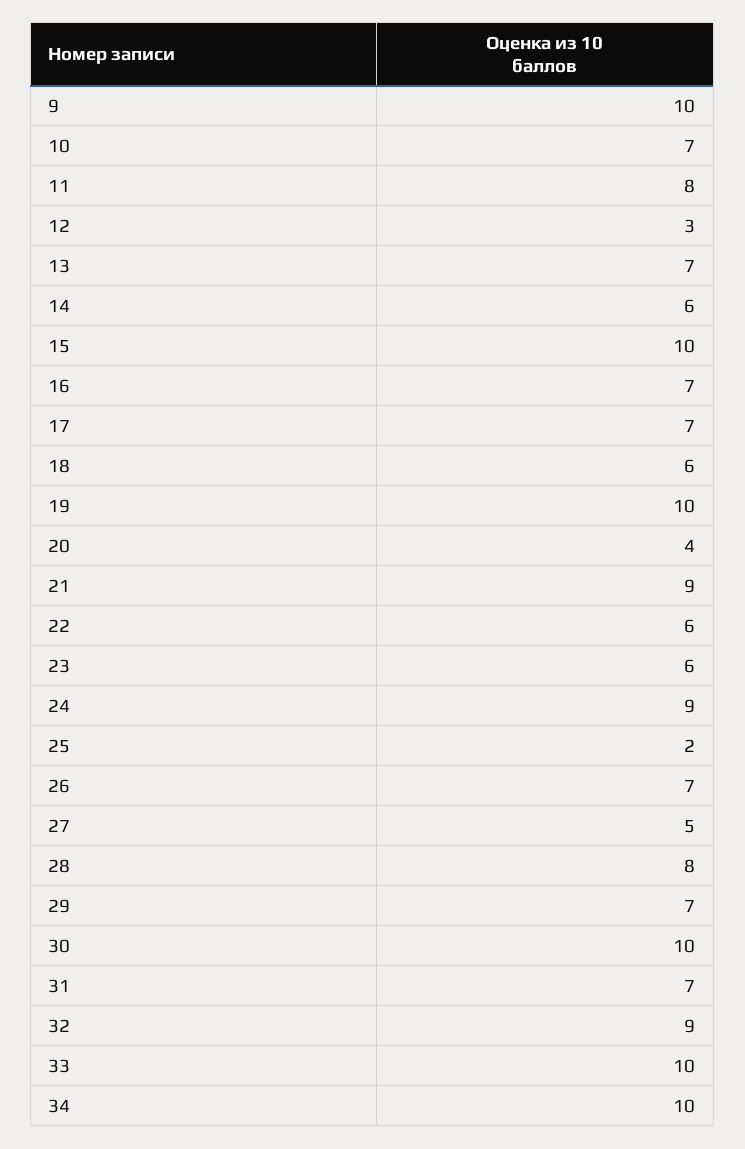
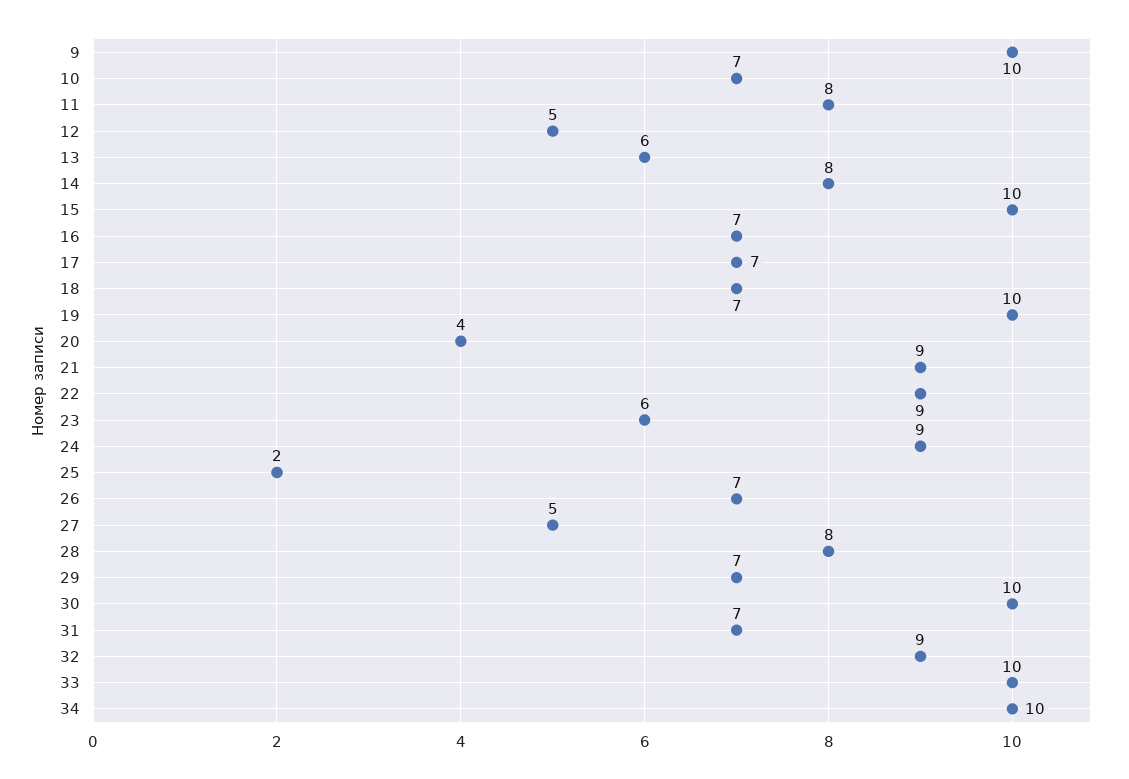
  {
    "9": 10,
    "10": 7,
    "11": 8,
-   "12": 3,
+   "12": 5,
-   "13": 7,
+   "13": 6,
-   "14": 6,
+   "14": 8,
    "15": 10,
    "16": 7,
    "17": 7,
-   "18": 6,
+   "18": 7,
    "19": 10,
    "20": 4,
    "21": 9,
-   "22": 6,
+   "22": 9,
    "23": 6,
    "24": 9,
    "25": 2,
    "26": 7,
    "27": 5,
    "28": 8,
    "29": 7,
    "30": 10,
    "31": 7,
    "32": 9,
    "33": 10,
    "34": 10
  }

